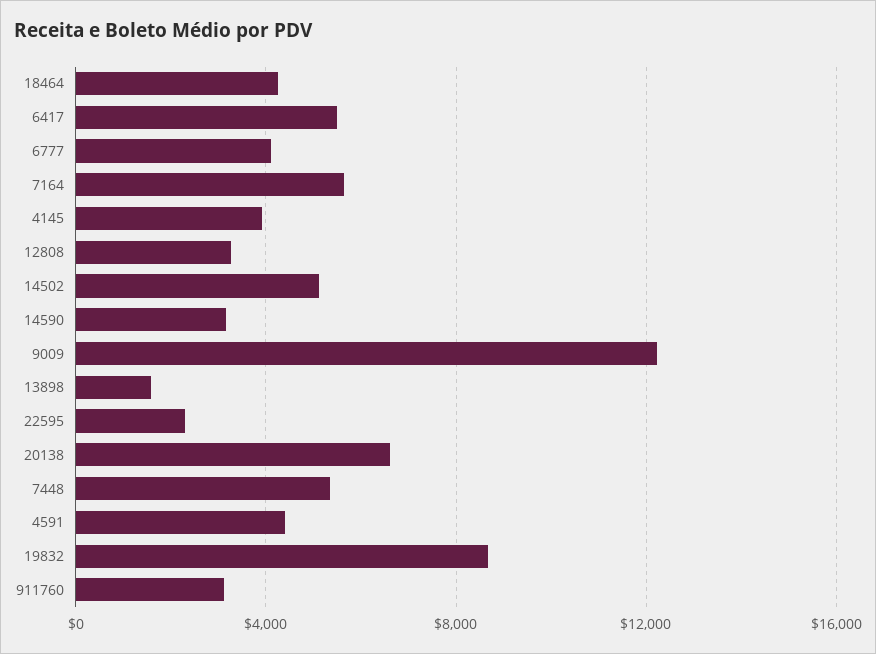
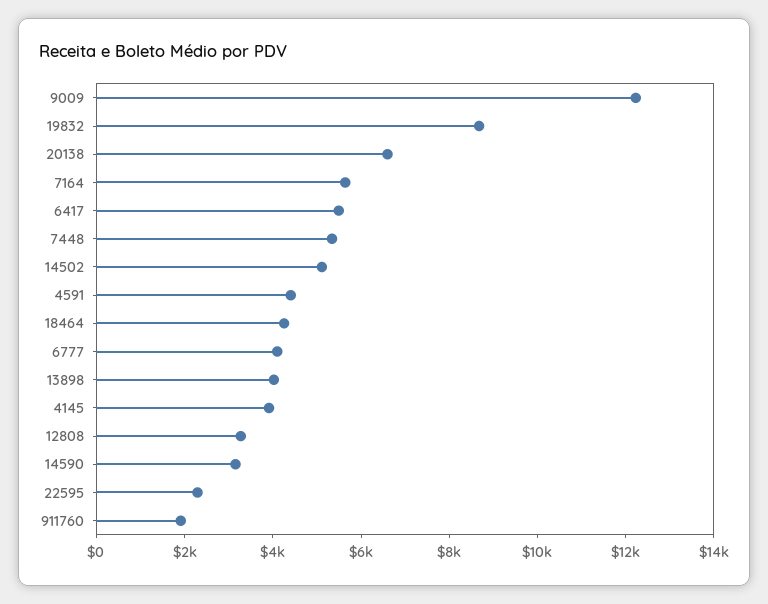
  {
    "18464": 4500,
    "6417": 5500,
    "6777": 4000,
    "7164": 5500,
    "4145": 4000,
    "12808": 3500,
    "14502": 5000,
    "14590": 3000,
    "9009": 12000,
-   "13898": 1500,
+   "13898": 4000,
    "22595": 2500,
    "20138": 6500,
    "7448": 5500,
    "4591": 4500,
    "19832": 8500,
-   "911760": 3000
+   "911760": 2000
  }

